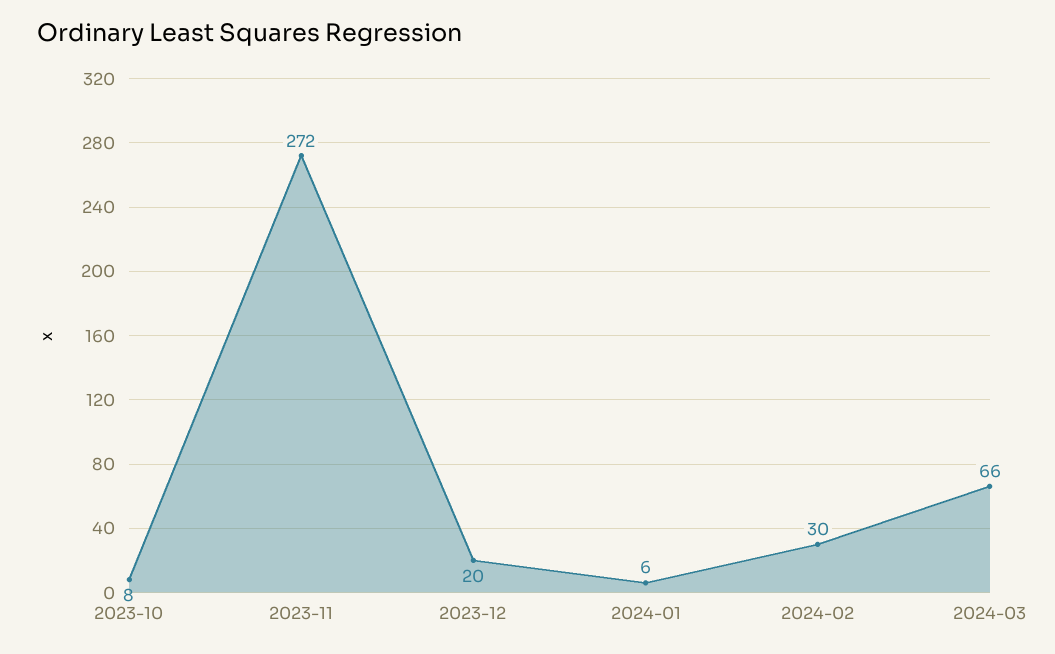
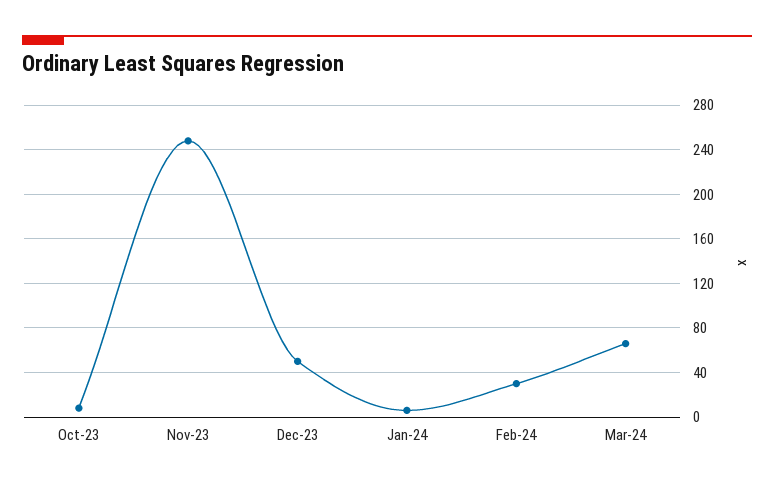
  {
    "2023-10": 8,
-   "2023-11": 272,
+   "2023-11": 250,
-   "2023-12": 20,
+   "2023-12": 50,
    "2024-01": 6,
    "2024-02": 30,
    "2024-03": 66
  }

